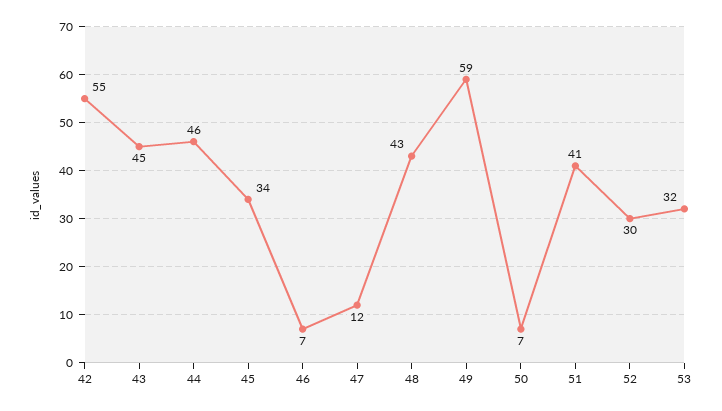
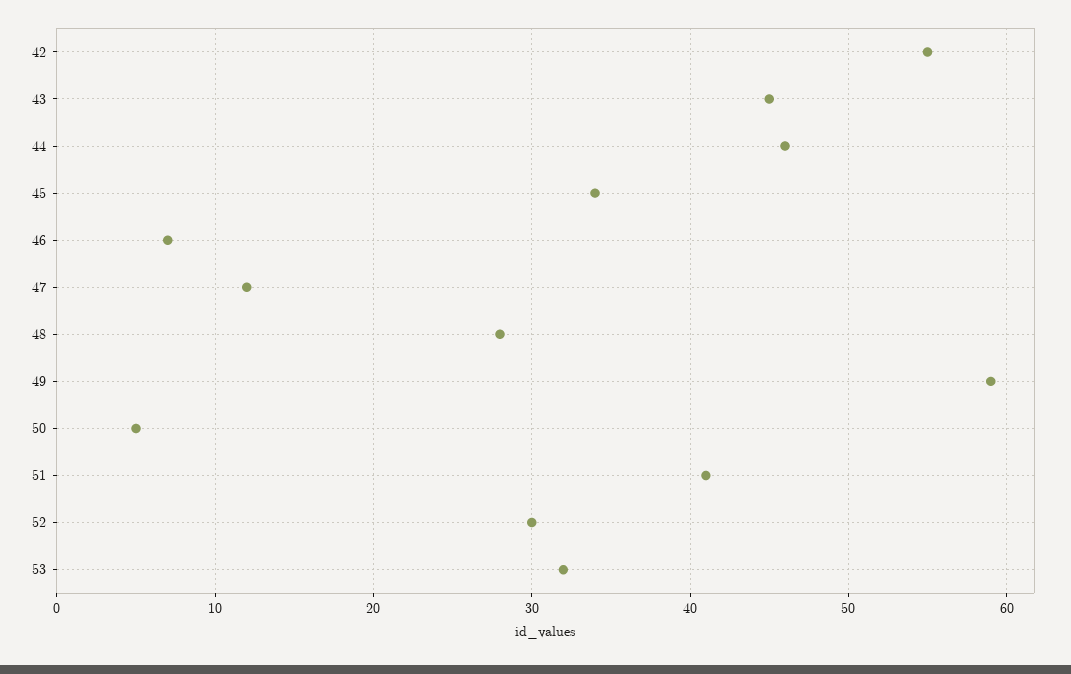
  {
    "42": 55,
    "43": 45,
    "44": 46,
    "45": 34,
    "46": 7,
    "47": 12,
-   "48": 43,
+   "48": 28,
    "49": 59,
-   "50": 7,
+   "50": 5,
    "51": 41,
    "52": 30,
    "53": 32
  }

